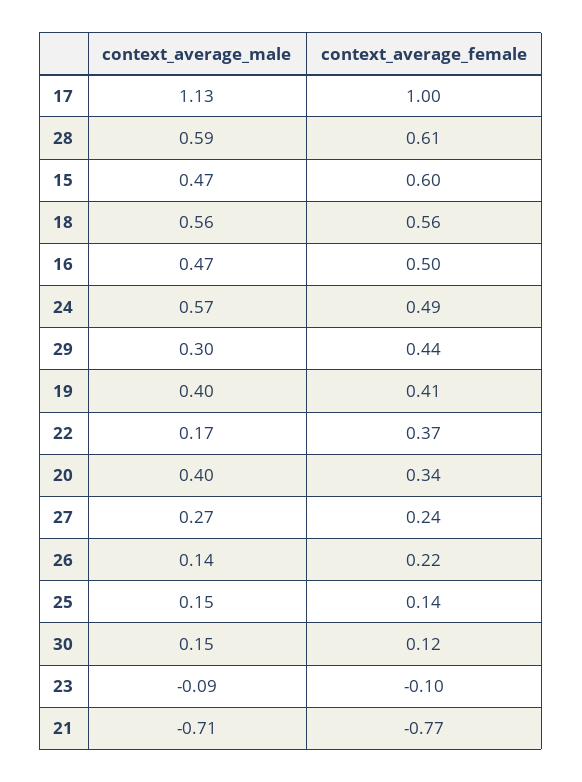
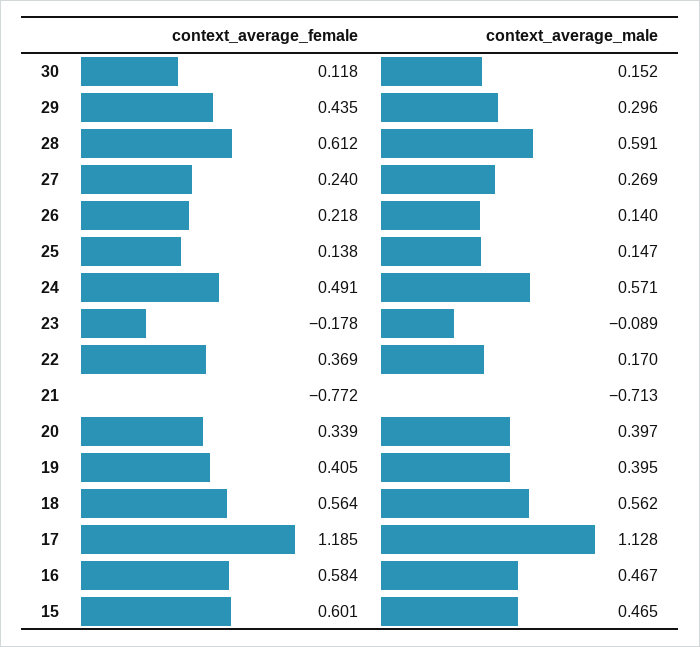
  {
    "context_average_male": {
      "17": 1.128,
      "28": 0.591,
      "15": 0.465,
      "18": 0.562,
      "16": 0.467,
      "24": 0.571,
      "29": 0.296,
      "19": 0.395,
      "22": 0.17,
      "20": 0.397,
      "27": 0.269,
      "26": 0.14,
      "25": 0.147,
      "30": 0.152,
      "23": -0.089,
      "21": -0.713
    },
    "context_average_female": {
-     "17": 1,
+     "17": 1.185,
      "28": 0.612,
      "15": 0.601,
      "18": 0.564,
-     "16": 0.5,
+     "16": 0.584,
      "24": 0.491,
      "29": 0.435,
      "19": 0.405,
      "22": 0.369,
      "20": 0.339,
      "27": 0.24,
      "26": 0.218,
      "25": 0.138,
      "30": 0.118,
-     "23": -0.1,
+     "23": -0.178,
      "21": -0.772
    }
  }

